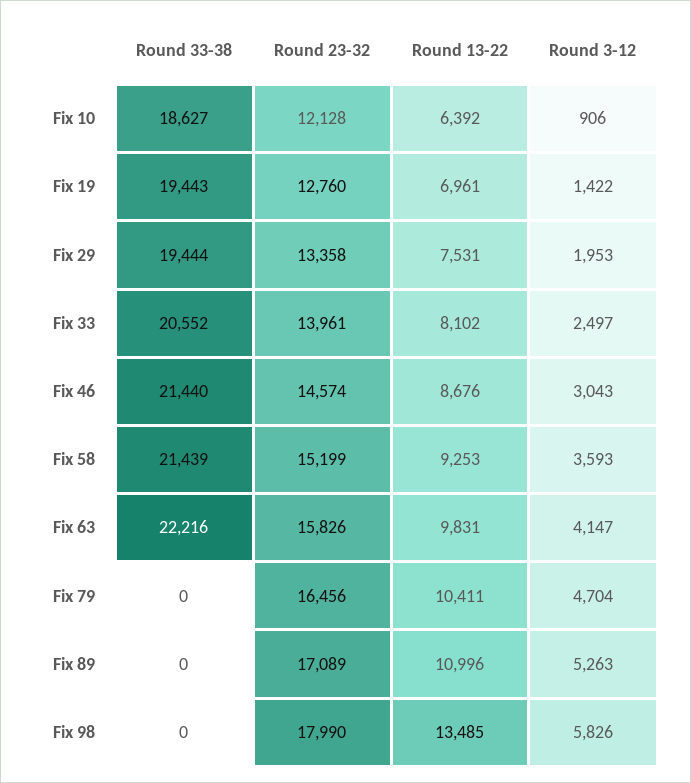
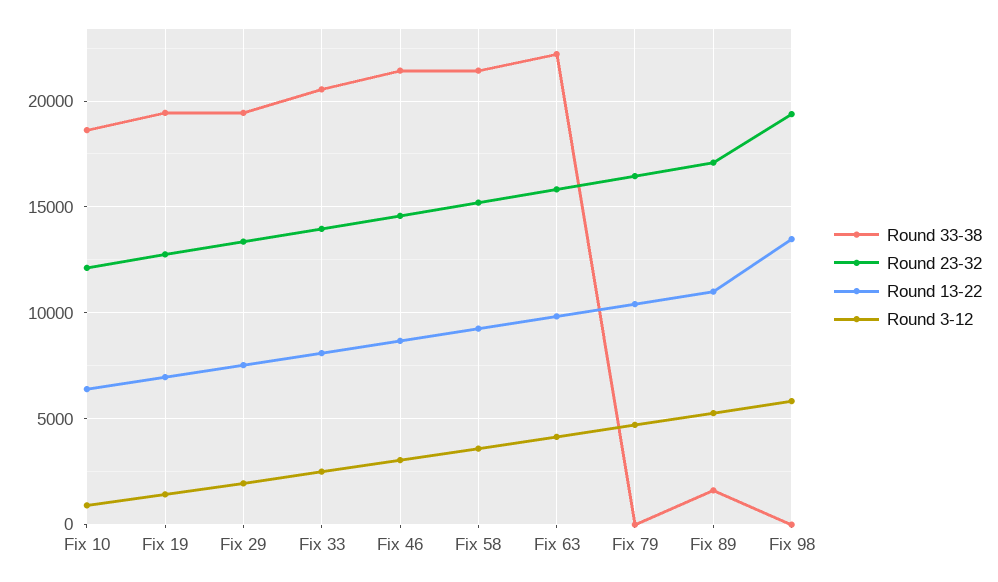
  {
    "Round 33-38": {
      "Fix 10": 18627,
      "Fix 19": 19443,
      "Fix 29": 19444,
      "Fix 33": 20552,
      "Fix 46": 21440,
      "Fix 58": 21439,
      "Fix 63": 22216,
      "Fix 79": 0,
-     "Fix 89": 0,
+     "Fix 89": 1500,
      "Fix 98": 0
    },
    "Round 23-32": {
      "Fix 10": 12128,
      "Fix 19": 12760,
      "Fix 29": 13358,
      "Fix 33": 13961,
      "Fix 46": 14574,
      "Fix 58": 15199,
      "Fix 63": 15826,
      "Fix 79": 16456,
      "Fix 89": 17089,
-     "Fix 98": 17990
+     "Fix 98": 19500
    },
    "Round 13-22": {
      "Fix 10": 6392,
      "Fix 19": 6961,
      "Fix 29": 7531,
      "Fix 33": 8102,
      "Fix 46": 8676,
      "Fix 58": 9253,
      "Fix 63": 9831,
      "Fix 79": 10411,
      "Fix 89": 10996,
      "Fix 98": 13485
    },
    "Round 3-12": {
      "Fix 10": 906,
      "Fix 19": 1422,
      "Fix 29": 1953,
      "Fix 33": 2497,
      "Fix 46": 3043,
      "Fix 58": 3593,
      "Fix 63": 4147,
      "Fix 79": 4704,
      "Fix 89": 5263,
      "Fix 98": 5826
    }
  }

